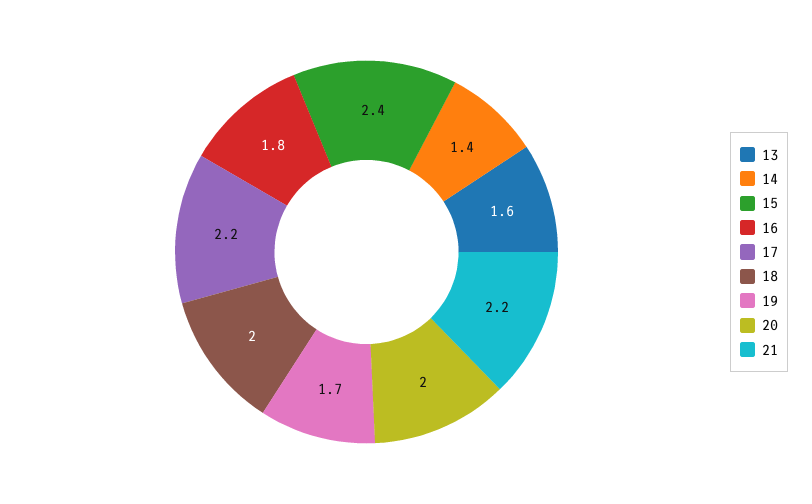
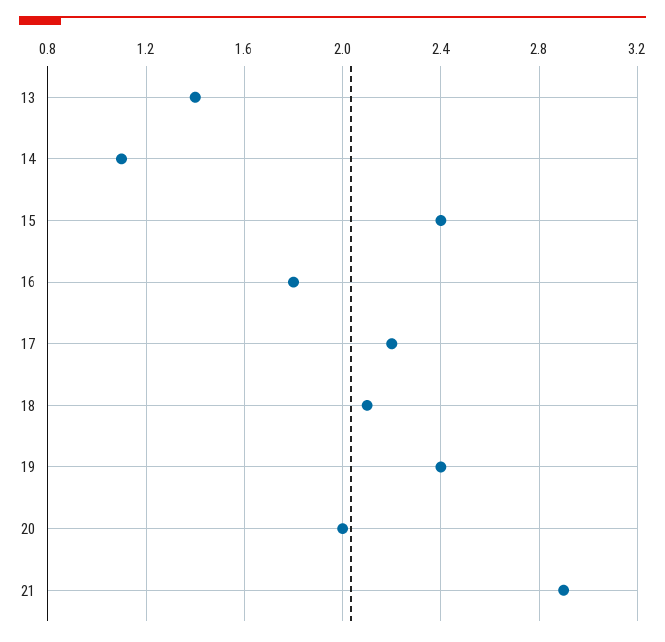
  {
-   "13": 1.6,
+   "13": 1.4,
-   "14": 1.4,
+   "14": 1.1,
    "15": 2.4,
    "16": 1.8,
    "17": 2.2,
-   "18": 2,
+   "18": 2.1,
-   "19": 1.7,
+   "19": 2.4,
    "20": 2,
-   "21": 2.2
+   "21": 2.9
  }

